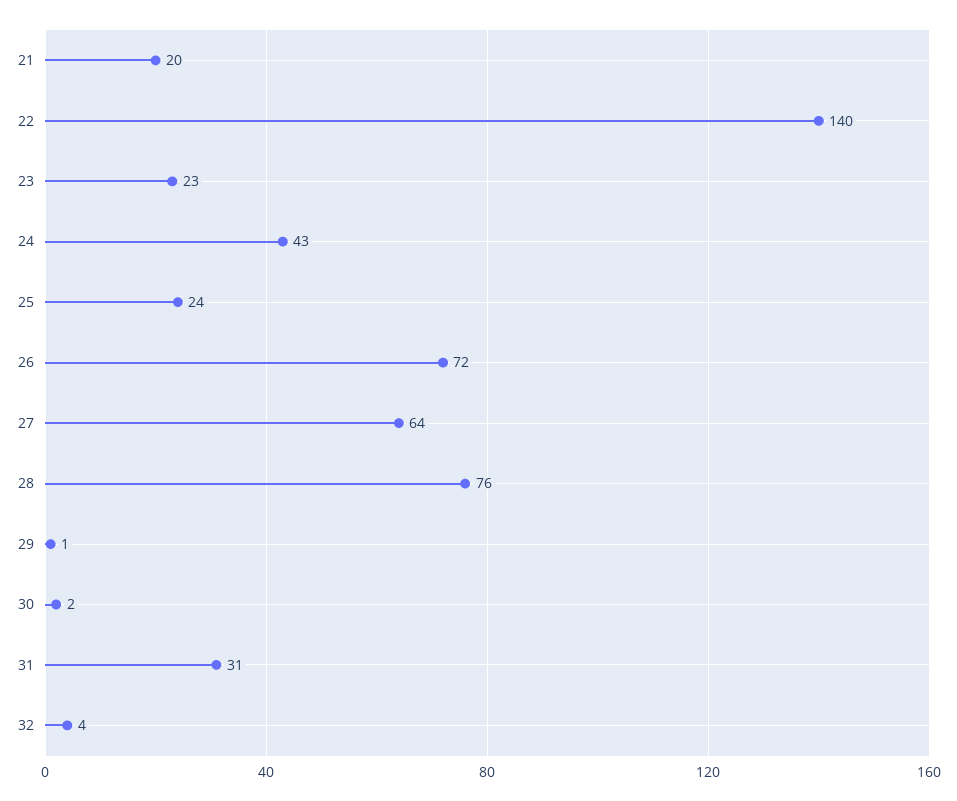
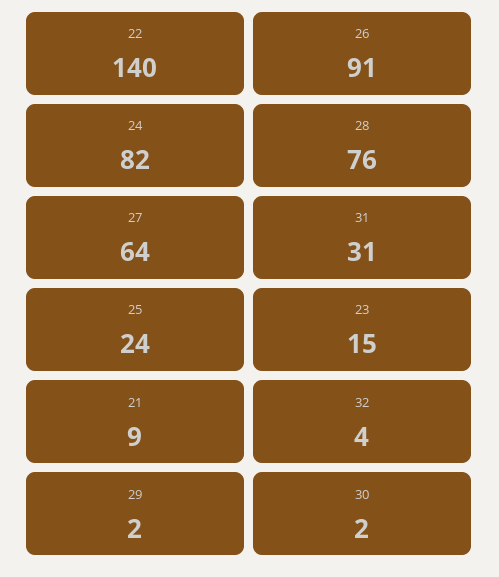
  {
-   "21": 20,
+   "21": 9,
    "22": 140,
-   "23": 23,
+   "23": 15,
-   "24": 43,
+   "24": 82,
    "25": 24,
-   "26": 72,
+   "26": 91,
    "27": 64,
    "28": 76,
-   "29": 1,
+   "29": 2,
    "30": 2,
    "31": 31,
    "32": 4
  }

